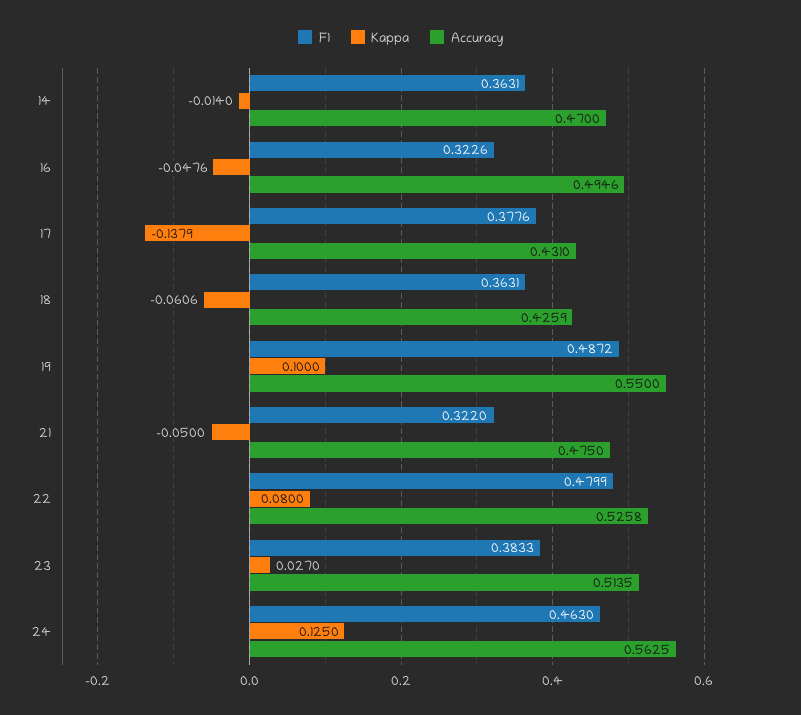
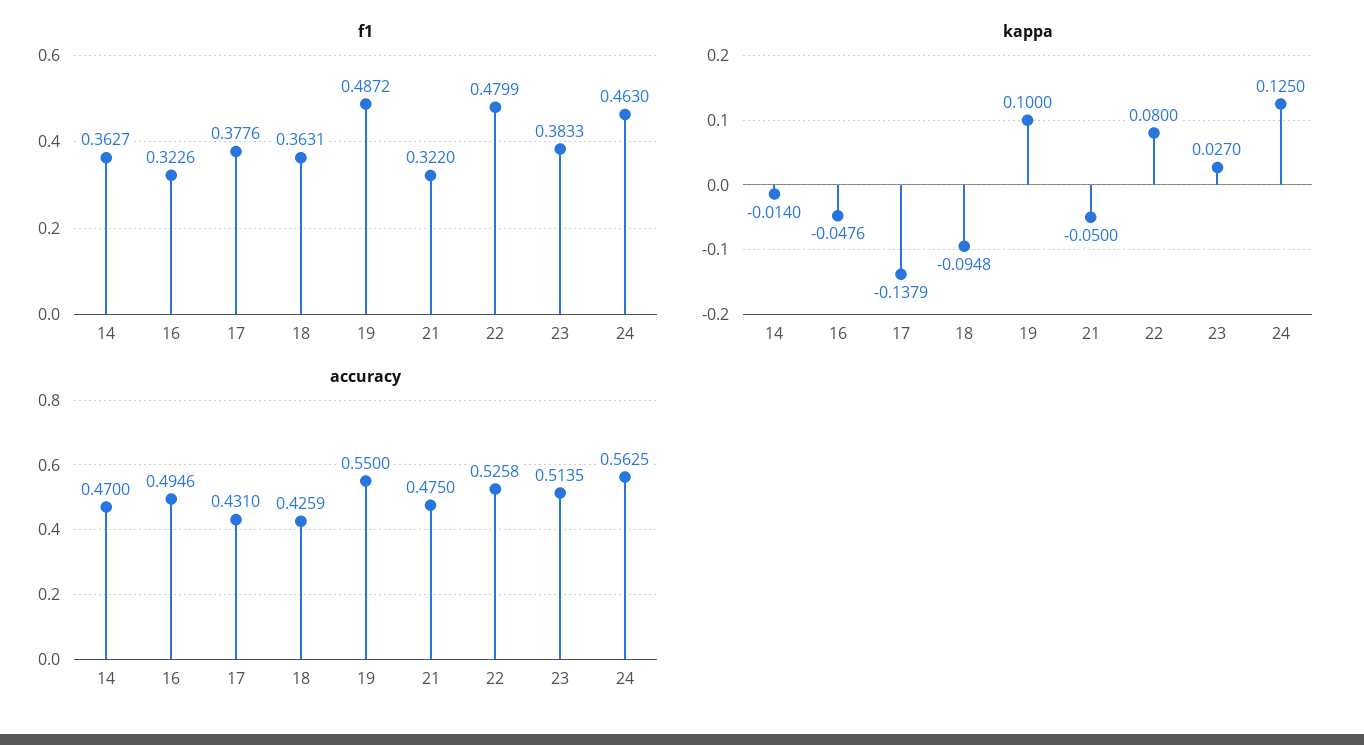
  {
    "F1": {
-     "14": 0.3631,
+     "14": 0.3627,
      "16": 0.3226,
      "17": 0.3776,
      "18": 0.3631,
      "19": 0.4872,
      "21": 0.322,
      "22": 0.4799,
      "23": 0.3833,
      "24": 0.463
    },
    "Kappa": {
      "14": -0.014,
      "16": -0.0476,
      "17": -0.1379,
-     "18": -0.0606,
+     "18": -0.0948,
      "19": 0.1,
      "21": -0.05,
      "22": 0.08,
      "23": 0.027,
      "24": 0.125
    },
    "Accuracy": {
      "14": 0.47,
      "16": 0.4946,
      "17": 0.431,
      "18": 0.4259,
      "19": 0.55,
      "21": 0.475,
      "22": 0.5258,
      "23": 0.5135,
      "24": 0.5625
    }
  }

